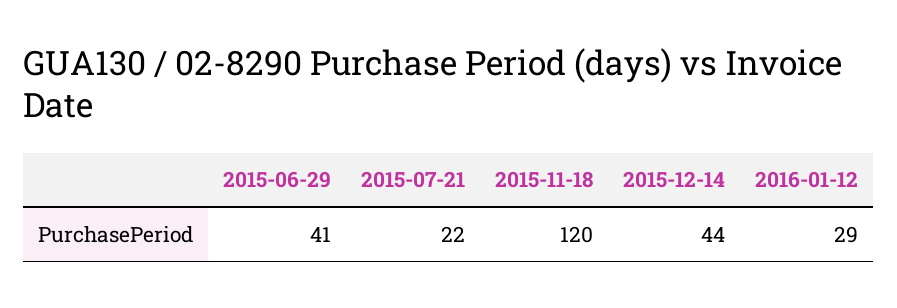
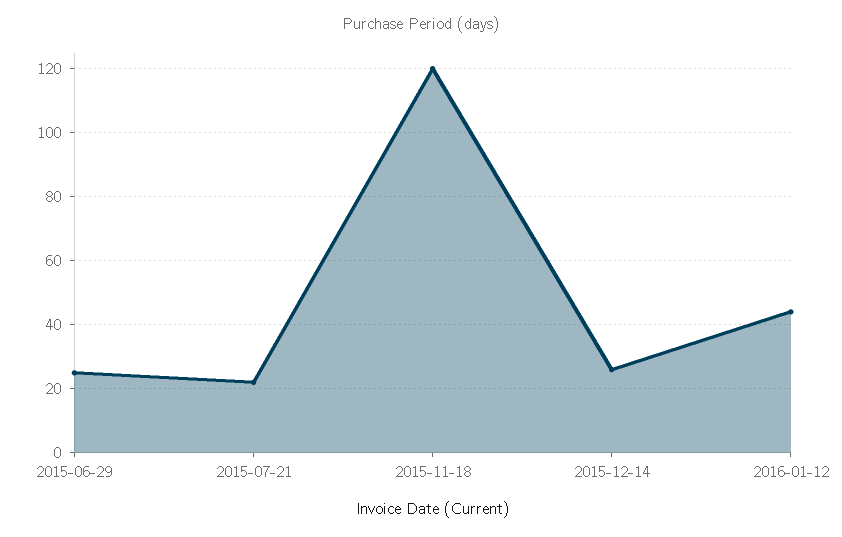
  {
-   "2015-06-29": 41,
+   "2015-06-29": 25,
    "2015-07-21": 22,
    "2015-11-18": 120,
-   "2015-12-14": 44,
+   "2015-12-14": 25,
-   "2016-01-12": 29
+   "2016-01-12": 45
  }

